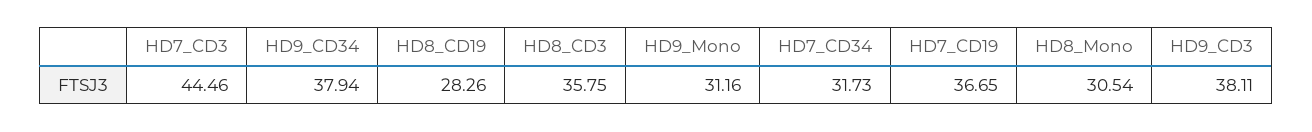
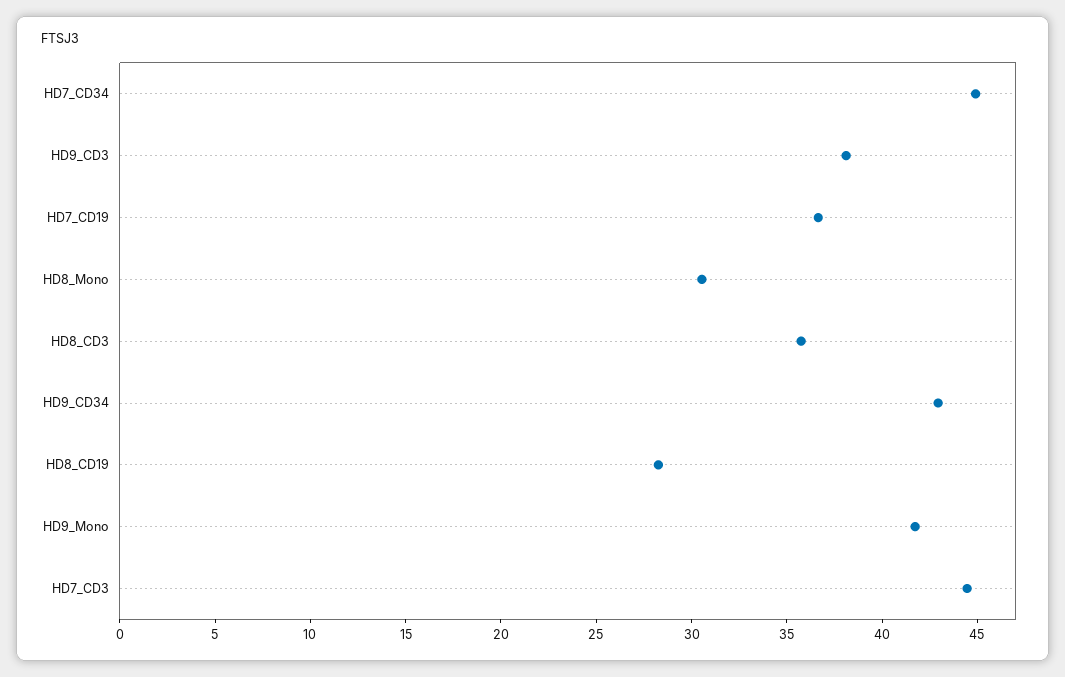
  {
    "HD7_CD3": 44.46,
-   "HD9_CD34": 37.94,
+   "HD9_CD34": 43,
    "HD8_CD19": 28.26,
    "HD8_CD3": 35.75,
-   "HD9_Mono": 31.16,
+   "HD9_Mono": 42,
-   "HD7_CD34": 31.73,
+   "HD7_CD34": 45,
    "HD7_CD19": 36.65,
    "HD8_Mono": 30.54,
    "HD9_CD3": 38.11
  }

